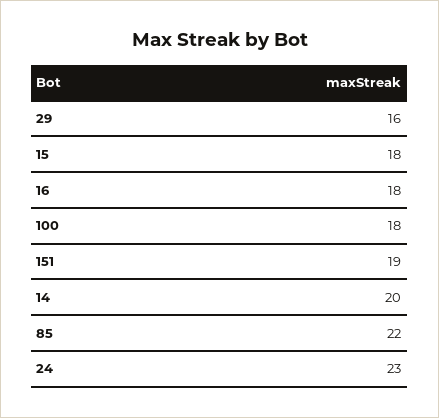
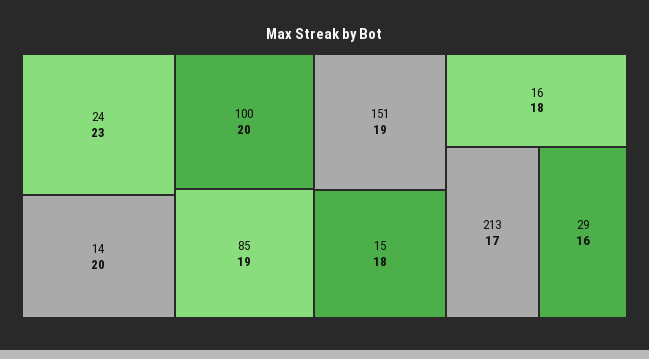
  {
    "29": 16,
    "15": 18,
    "16": 18,
-   "100": 18,
+   "100": 20,
    "151": 19,
    "14": 20,
-   "85": 22,
+   "85": 19,
-   "24": 23
+   "24": 23,
+   "213": 17
  }

